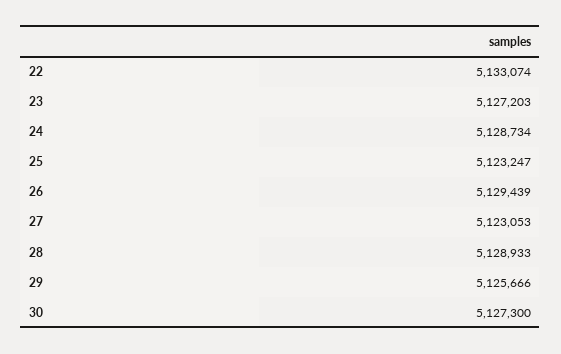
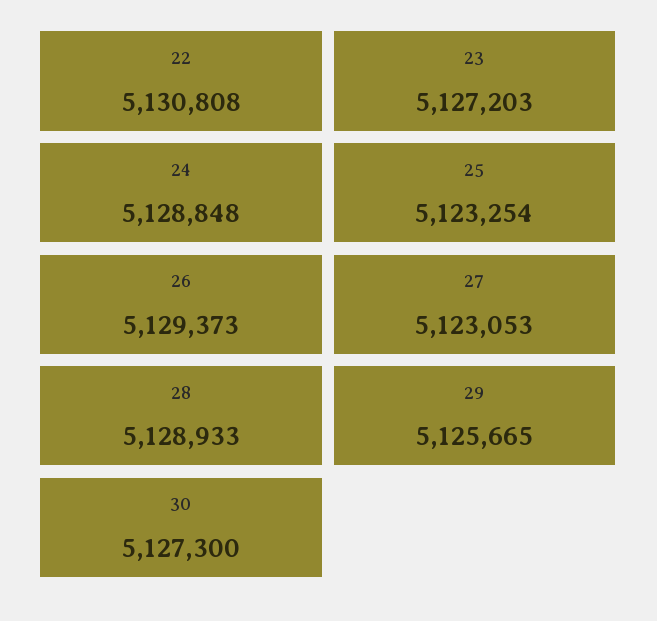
  {
-   "22": 5133074,
+   "22": 5130808,
    "23": 5127203,
-   "24": 5128734,
+   "24": 5128848,
-   "25": 5123247,
+   "25": 5123254,
-   "26": 5129439,
+   "26": 5129373,
    "27": 5123053,
    "28": 5128933,
-   "29": 5125666,
+   "29": 5125665,
    "30": 5127300
  }

